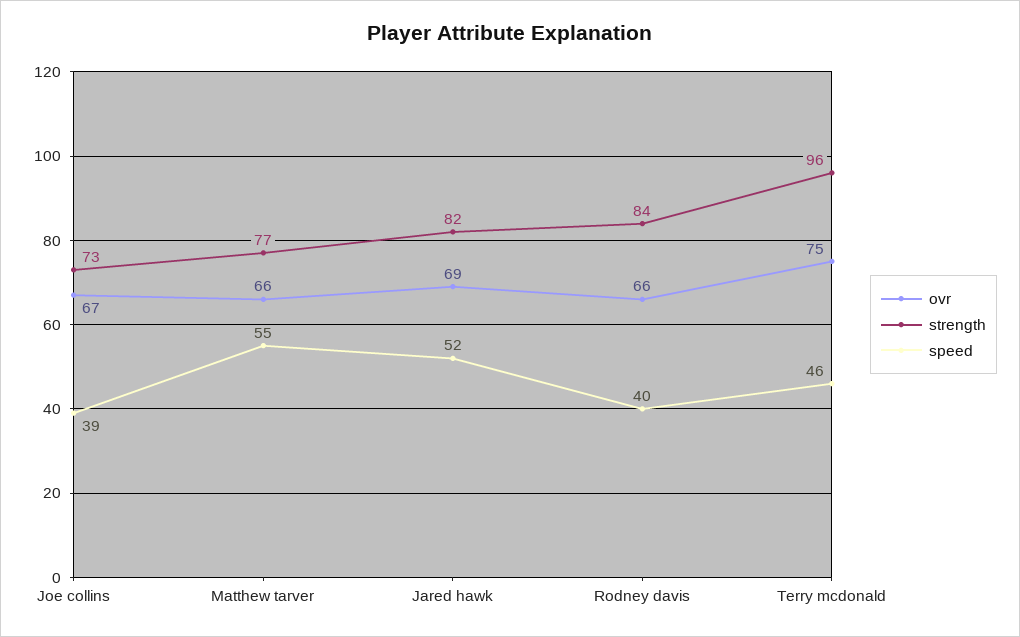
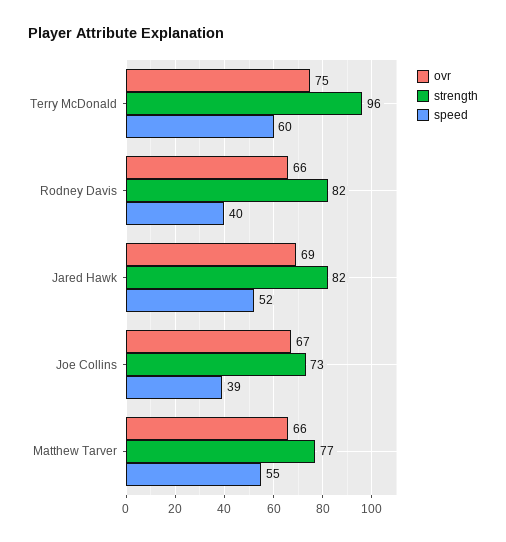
  {
    "ovr": {
      "Joe collins": 67,
      "Matthew tarver": 66,
      "Jared hawk": 69,
      "Rodney davis": 66,
      "Terry mcdonald": 75
    },
    "strength": {
      "Joe collins": 73,
      "Matthew tarver": 77,
      "Jared hawk": 82,
-     "Rodney davis": 84,
+     "Rodney davis": 82,
      "Terry mcdonald": 96
    },
    "speed": {
      "Joe collins": 39,
      "Matthew tarver": 55,
      "Jared hawk": 52,
      "Rodney davis": 40,
-     "Terry mcdonald": 46
+     "Terry mcdonald": 60
    }
  }

